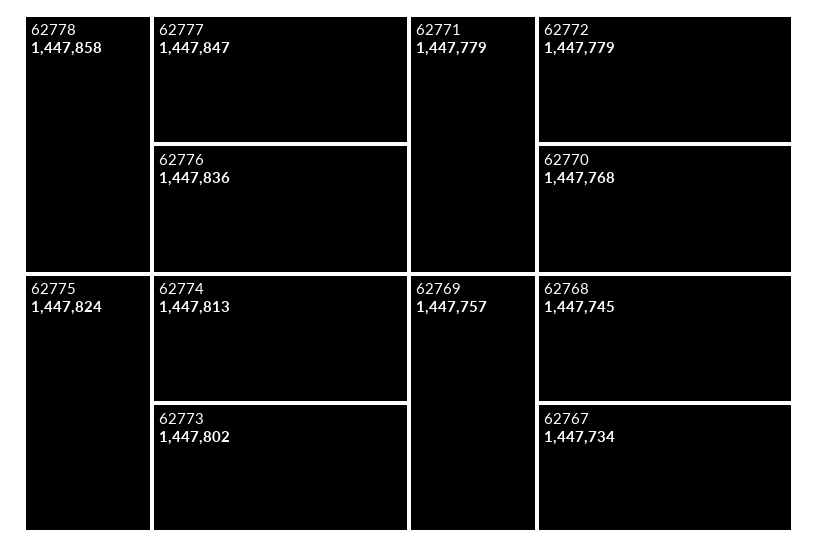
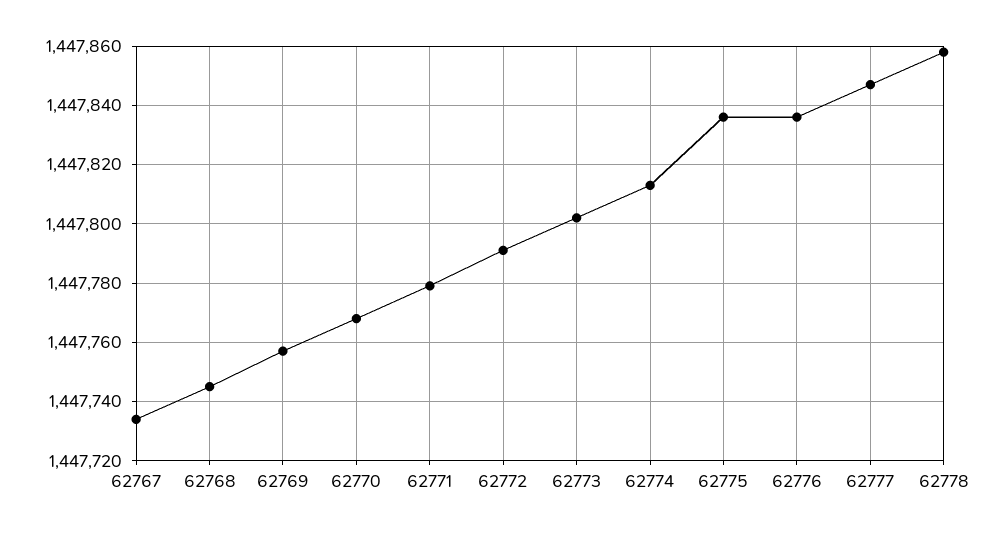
  {
    "62778": 1447858,
    "62777": 1447847,
    "62776": 1447836,
-   "62775": 1447824,
+   "62775": 1447835,
    "62774": 1447813,
    "62773": 1447802,
    "62771": 1447779,
-   "62772": 1447779,
+   "62772": 1447790,
    "62770": 1447768,
    "62769": 1447757,
    "62768": 1447745,
    "62767": 1447734
  }

